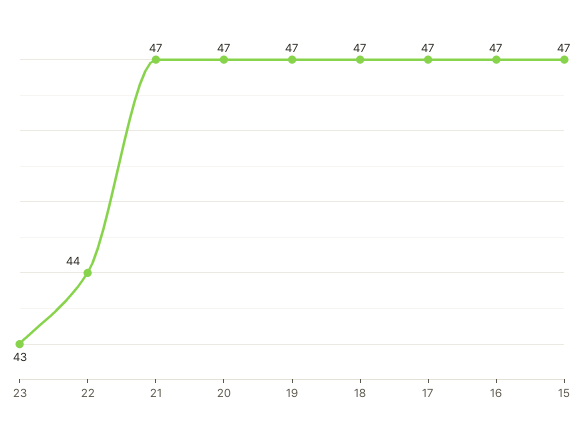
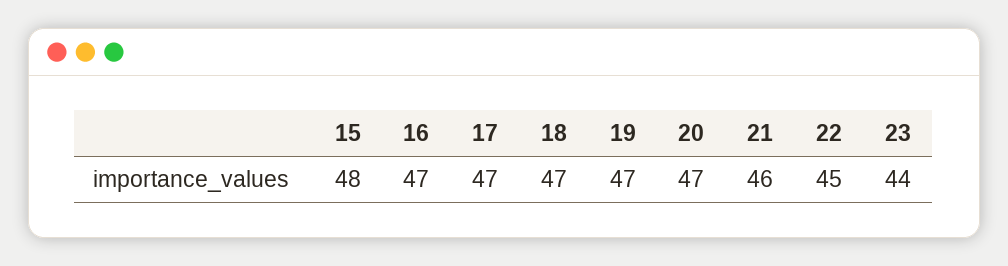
  {
-   "23": 43,
+   "23": 44,
-   "22": 44,
+   "22": 45,
-   "21": 47,
+   "21": 46,
    "20": 47,
    "19": 47,
    "18": 47,
    "17": 47,
    "16": 47,
-   "15": 47
+   "15": 48
  }

